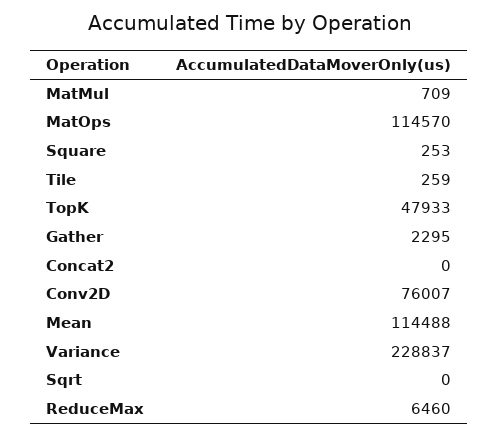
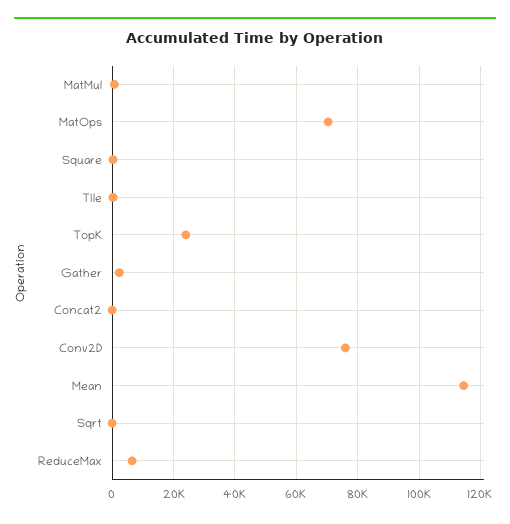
  {
    "MatMul": 709,
-   "MatOps": 114570,
+   "MatOps": 70000,
    "Square": 253,
    "Tile": 259,
-   "TopK": 47933,
+   "TopK": 24000,
    "Gather": 2295,
    "Concat2": 0,
    "Conv2D": 76007,
    "Mean": 114488,
-   "Variance": 228837,
    "Sqrt": 0,
    "ReduceMax": 6460
  }

